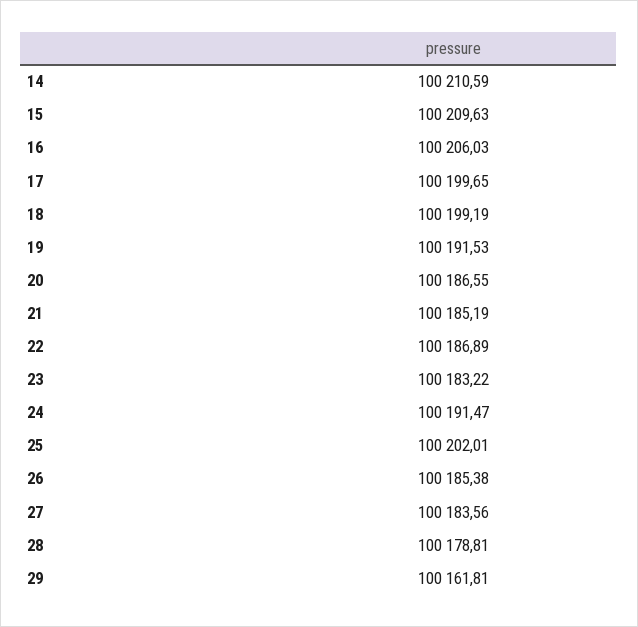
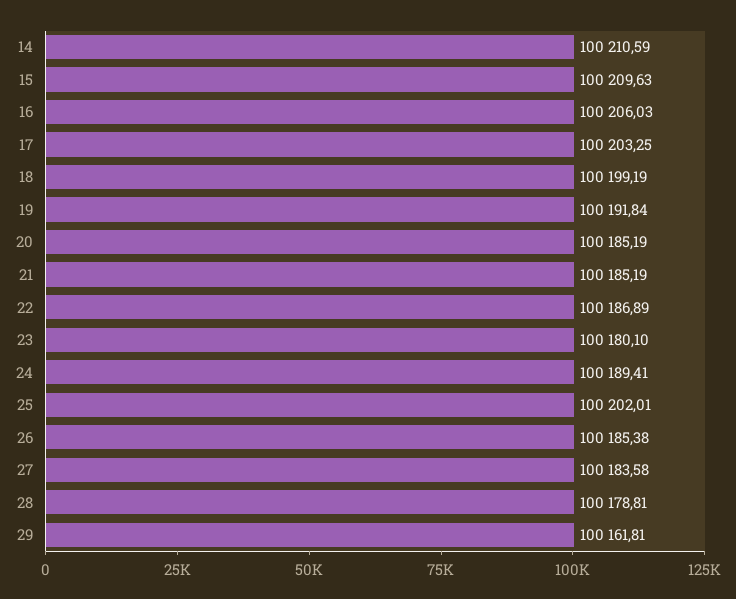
  {
    "14": 100210.59,
    "15": 100209.63,
    "16": 100206.03,
-   "17": 100199.65,
+   "17": 100203.25,
    "18": 100199.19,
-   "19": 100191.53,
+   "19": 100191.84,
-   "20": 100186.55,
+   "20": 100185.19,
    "21": 100185.19,
    "22": 100186.89,
-   "23": 100183.22,
+   "23": 100180.1,
-   "24": 100191.47,
+   "24": 100189.41,
    "25": 100202.01,
    "26": 100185.38,
-   "27": 100183.56,
+   "27": 100183.58,
    "28": 100178.81,
    "29": 100161.81
  }

